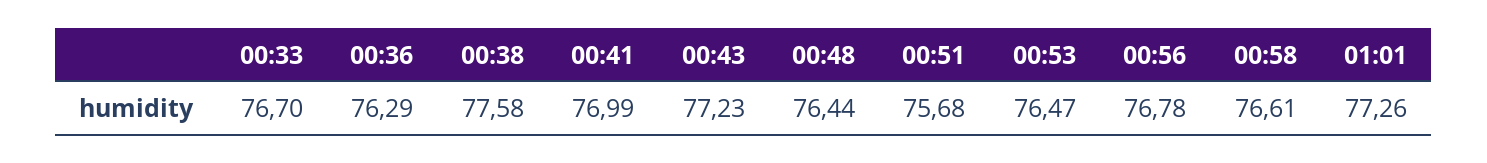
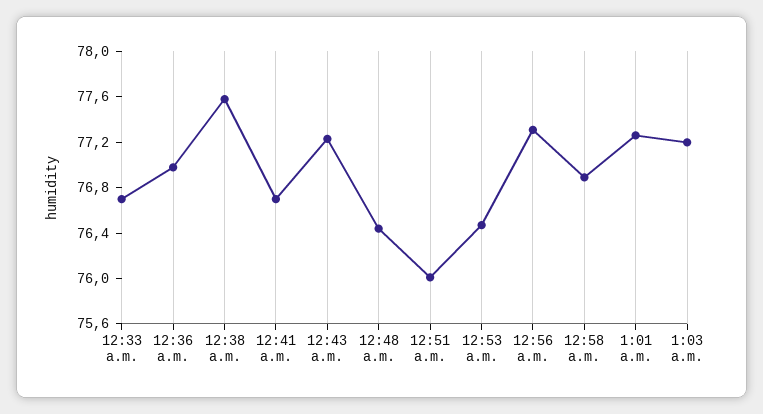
  {
    "00:33": 76.7,
-   "00:36": 76.29,
+   "00:36": 77,
    "00:38": 77.58,
-   "00:41": 76.99,
+   "00:41": 76.7,
    "00:43": 77.23,
    "00:48": 76.44,
-   "00:51": 75.68,
+   "00:51": 76,
    "00:53": 76.47,
-   "00:56": 76.78,
+   "00:56": 77.3,
-   "00:58": 76.61,
+   "00:58": 76.9,
-   "01:01": 77.26
+   "01:01": 77.26,
+   "1:03 a.m.": 77.2
  }

